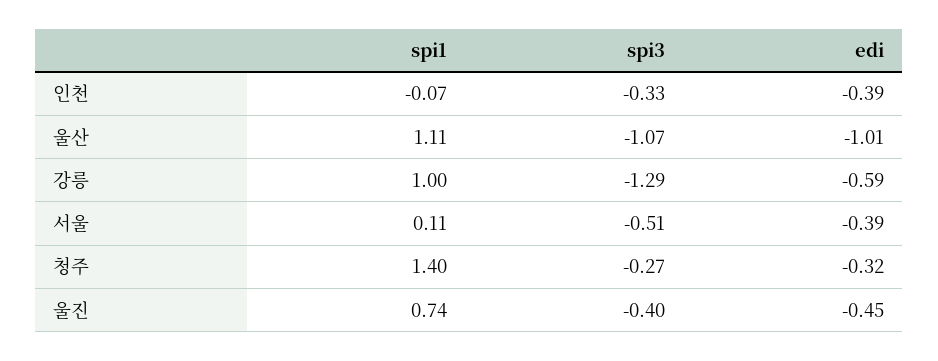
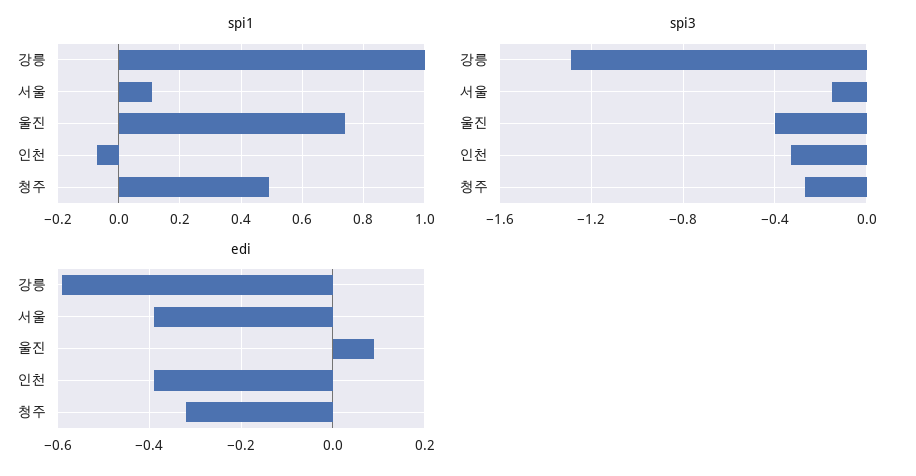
  {
    "spi1": {
      "인천": -0.07,
-     "울산": 1.11,
      "강릉": 1,
      "서울": 0.11,
-     "청주": 1.4,
+     "청주": 0.5,
      "울진": 0.74
    },
    "spi3": {
      "인천": -0.33,
-     "울산": -1.07,
      "강릉": -1.29,
-     "서울": -0.51,
+     "서울": -0.15,
      "청주": -0.27,
      "울진": -0.4
    },
    "edi": {
      "인천": -0.39,
-     "울산": -1.01,
      "강릉": -0.59,
      "서울": -0.39,
      "청주": -0.32,
-     "울진": -0.45
+     "울진": 0.1
    }
  }

